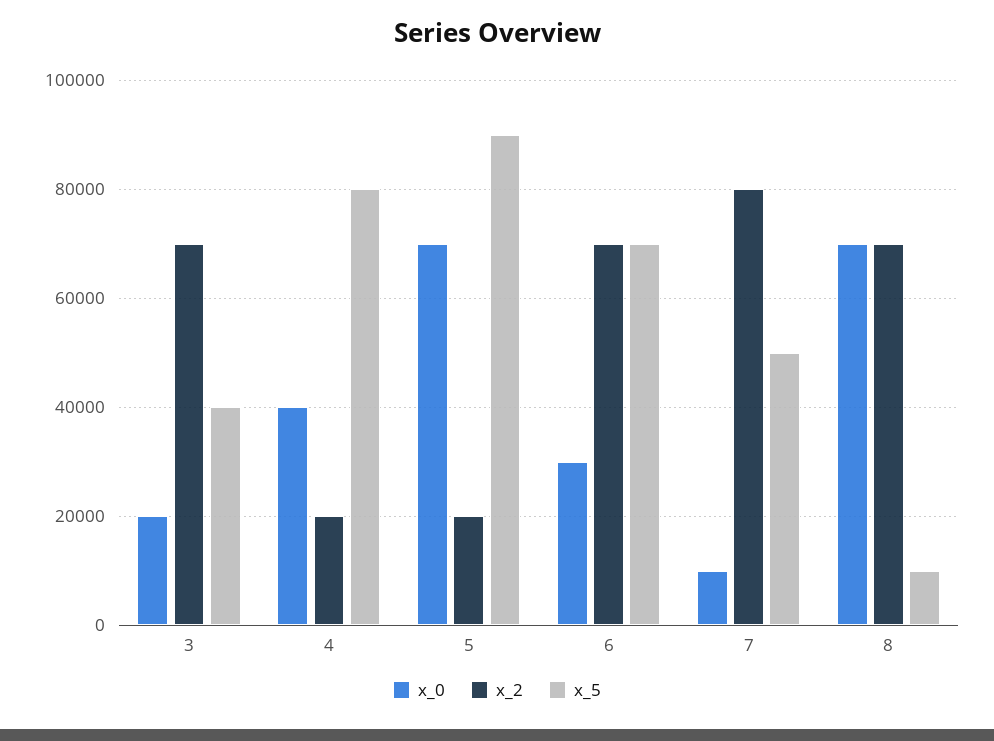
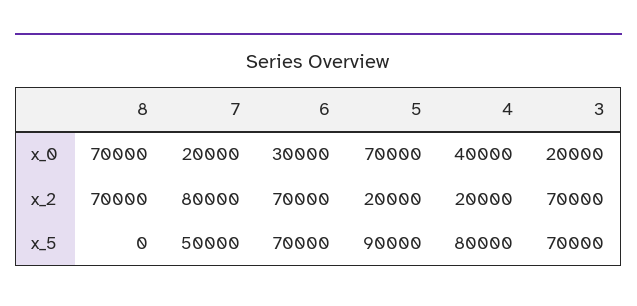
  {
    "x_0": {
      "3": 20000,
      "4": 40000,
      "5": 70000,
      "6": 30000,
-     "7": 10000,
+     "7": 20000,
      "8": 70000
    },
    "x_2": {
      "3": 70000,
      "4": 20000,
      "5": 20000,
      "6": 70000,
      "7": 80000,
      "8": 70000
    },
    "x_5": {
-     "3": 40000,
+     "3": 70000,
      "4": 80000,
      "5": 90000,
      "6": 70000,
      "7": 50000,
-     "8": 10000
+     "8": 0
    }
  }

